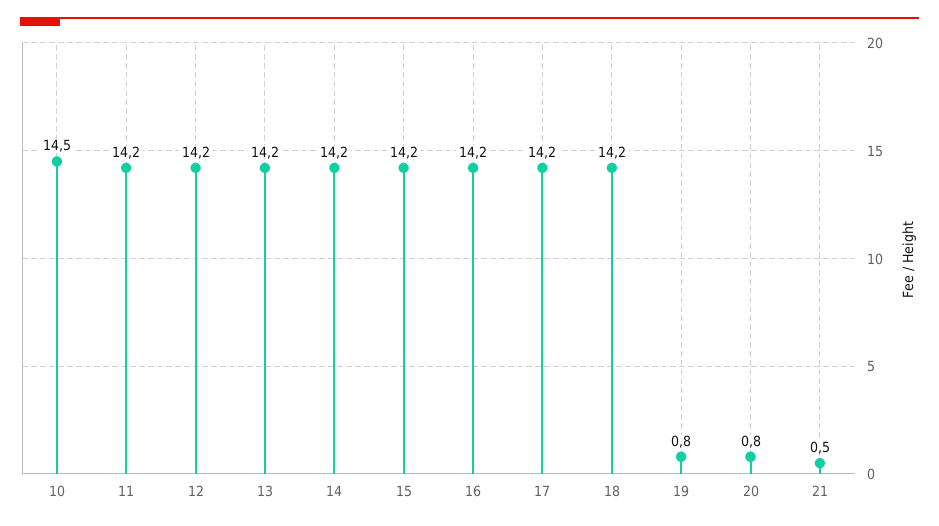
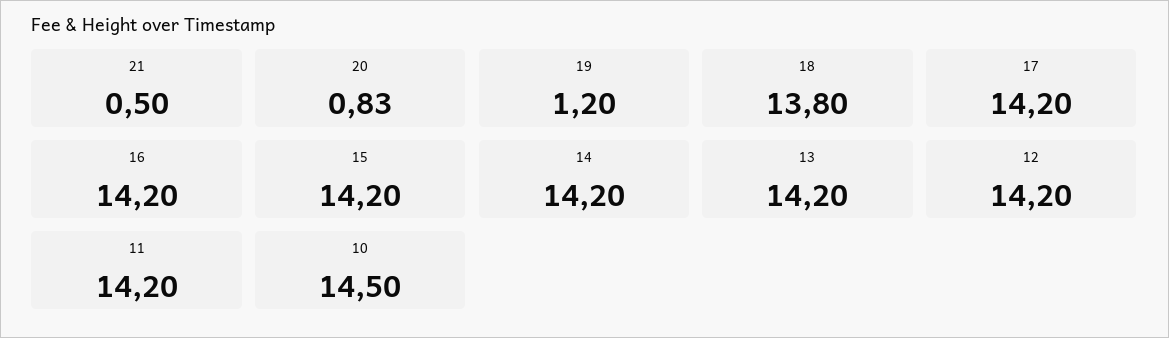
  {
    "10": 14.5,
    "11": 14.2,
    "12": 14.2,
    "13": 14.2,
    "14": 14.2,
    "15": 14.2,
    "16": 14.2,
    "17": 14.2,
-   "18": 14.2,
+   "18": 13.8,
-   "19": 0.8,
+   "19": 1.2,
    "20": 0.83,
    "21": 0.5
  }

